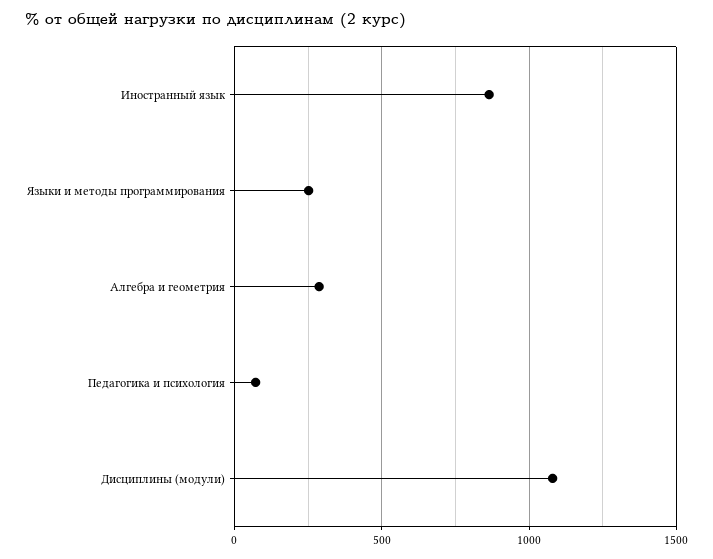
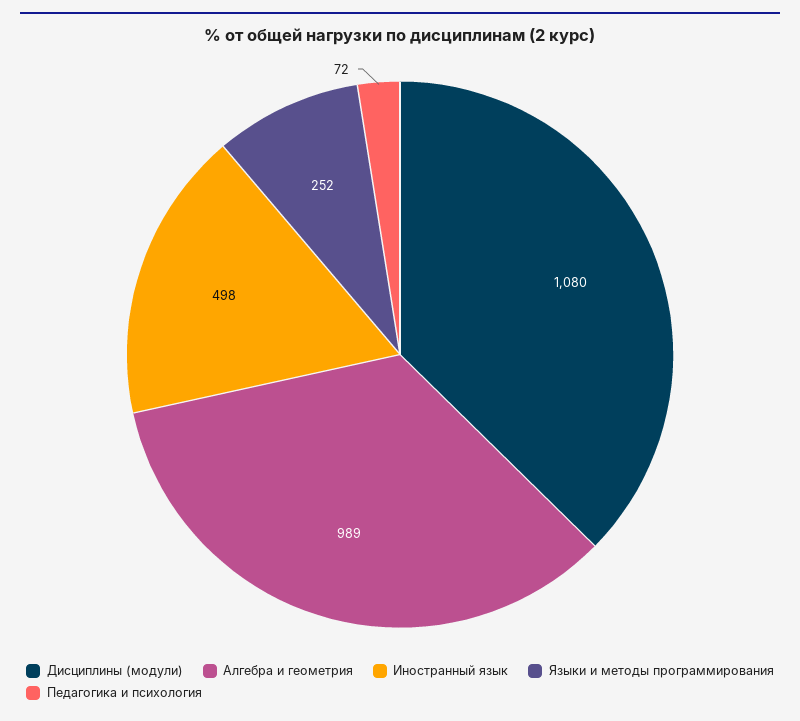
  {
-   "Иностранный язык": 850,
+   "Иностранный язык": 498,
    "Языки и методы программирования": 252,
-   "Алгебра и геометрия": 300,
+   "Алгебра и геометрия": 989,
    "Педагогика и психология": 72,
    "Дисциплины (модули)": 1080
  }

